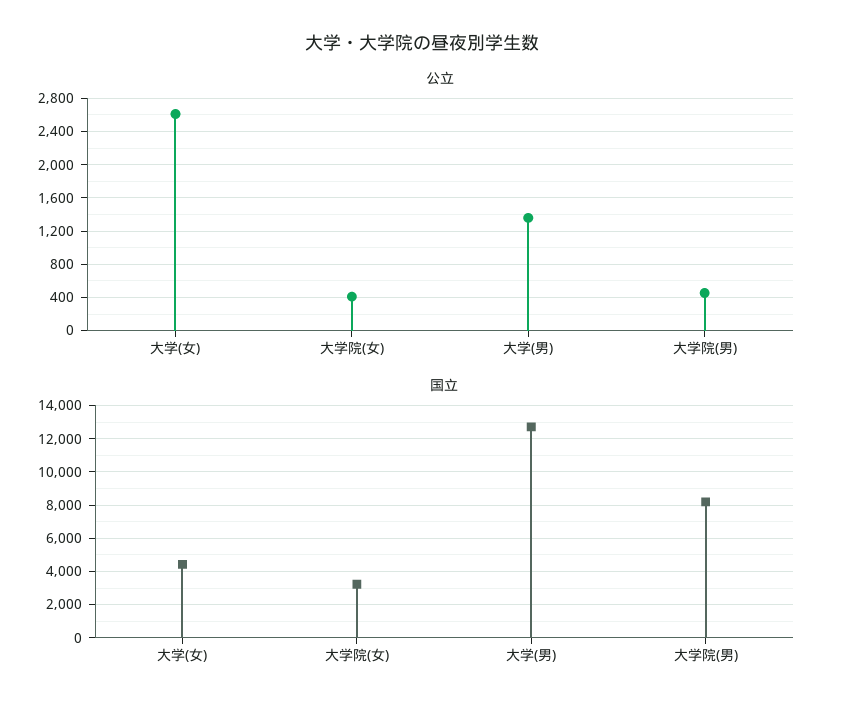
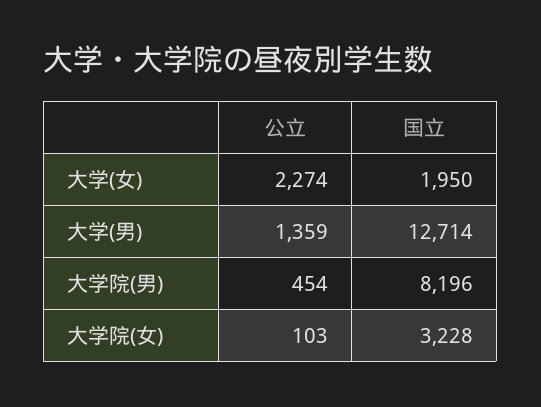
  {
    "公立": {
-     "大学(女)": 2600,
+     "大学(女)": 2274,
-     "大学院(女)": 400,
+     "大学院(女)": 103,
      "大学(男)": 1359,
      "大学院(男)": 454
    },
    "国立": {
-     "大学(女)": 4500,
+     "大学(女)": 1950,
      "大学院(女)": 3228,
      "大学(男)": 12714,
      "大学院(男)": 8196
    }
  }

